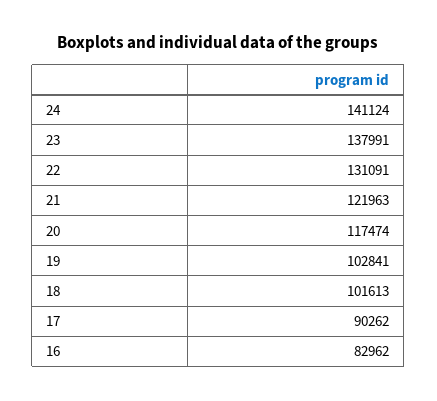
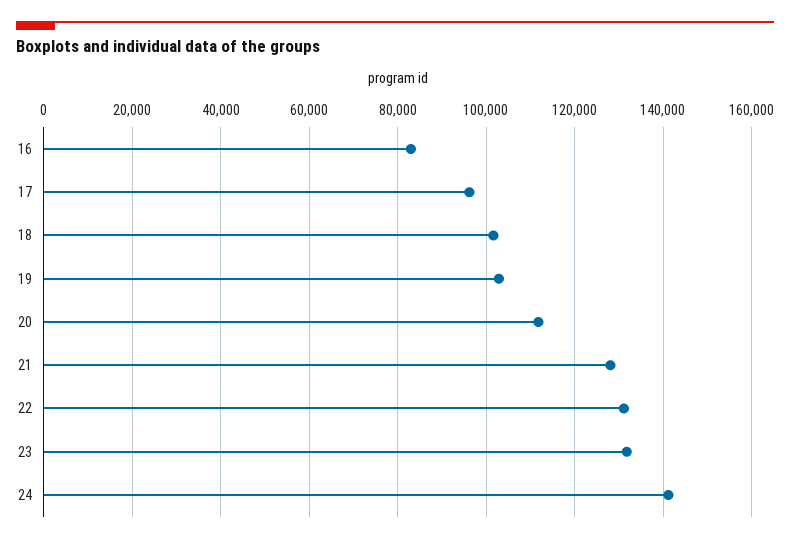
  {
    "24": 141124,
-   "23": 137991,
+   "23": 132000,
    "22": 131091,
-   "21": 121963,
+   "21": 128000,
-   "20": 117474,
+   "20": 112000,
    "19": 102841,
    "18": 101613,
-   "17": 90262,
+   "17": 96000,
    "16": 82962
  }

